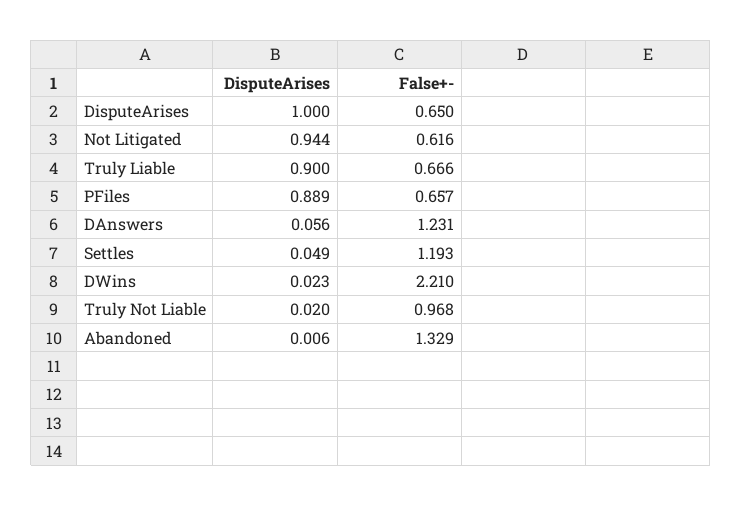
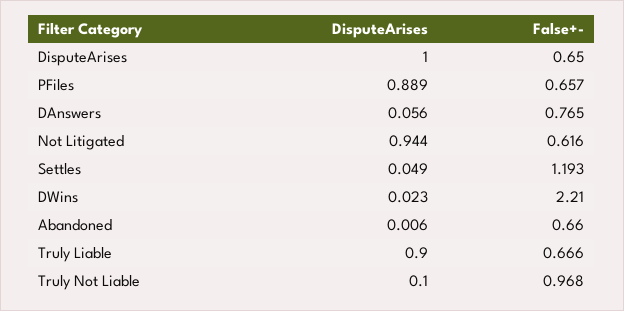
  {
    "DisputeArises": {
      "DisputeArises": 1,
      "Not Litigated": 0.944,
      "Truly Liable": 0.9,
      "PFiles": 0.889,
      "DAnswers": 0.056,
      "Settles": 0.049,
      "DWins": 0.023,
-     "Truly Not Liable": 0.02,
+     "Truly Not Liable": 0.1,
      "Abandoned": 0.006
    },
    "False+-": {
      "DisputeArises": 0.65,
      "Not Litigated": 0.616,
      "Truly Liable": 0.666,
      "PFiles": 0.657,
-     "DAnswers": 1.231,
+     "DAnswers": 0.765,
      "Settles": 1.193,
      "DWins": 2.21,
      "Truly Not Liable": 0.968,
-     "Abandoned": 1.329
+     "Abandoned": 0.66
    }
  }

